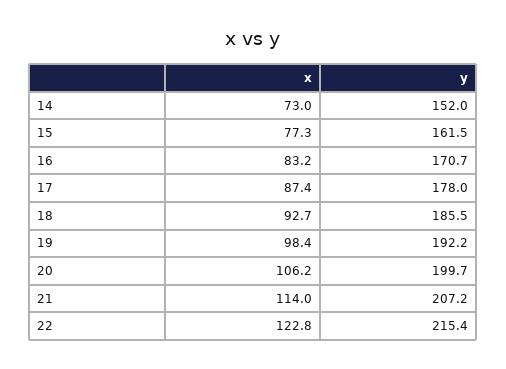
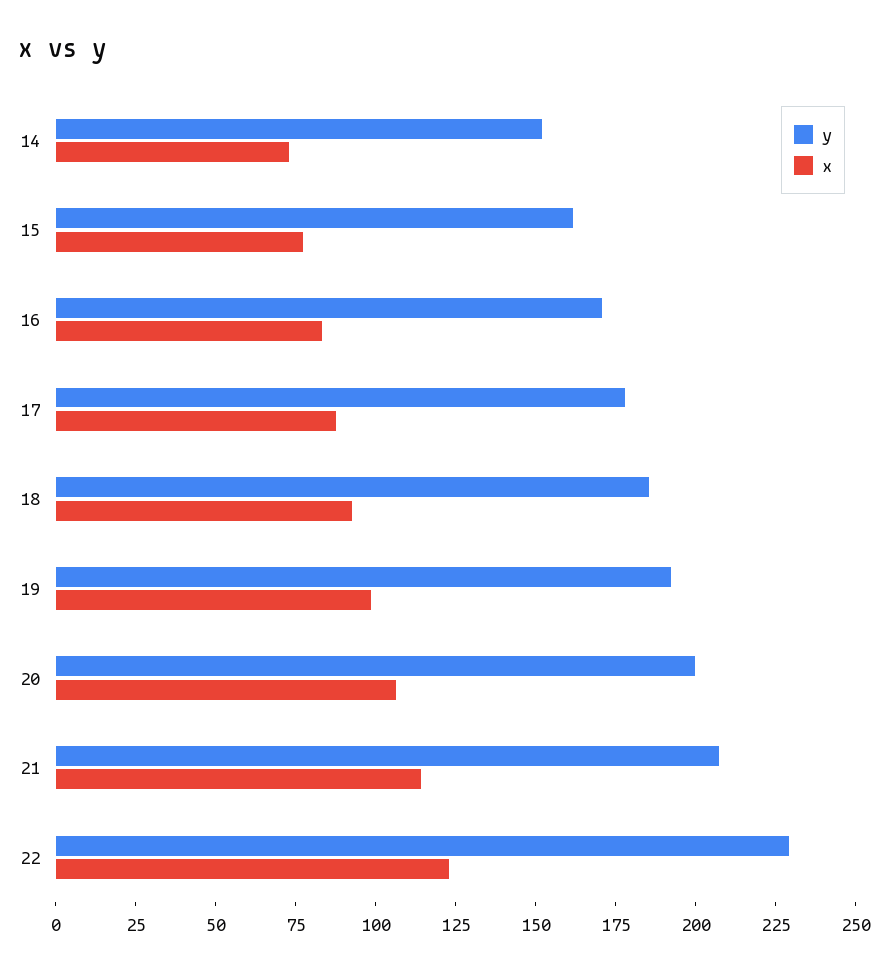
  {
    "x": {
      "14": 73,
      "15": 77.3,
      "16": 83.2,
      "17": 87.4,
      "18": 92.7,
      "19": 98.4,
      "20": 106.2,
      "21": 114,
      "22": 122.8
    },
    "y": {
      "14": 152,
      "15": 161.5,
      "16": 170.7,
      "17": 178,
      "18": 185.5,
      "19": 192.2,
      "20": 199.7,
      "21": 207.2,
-     "22": 215.4
+     "22": 230
    }
  }

